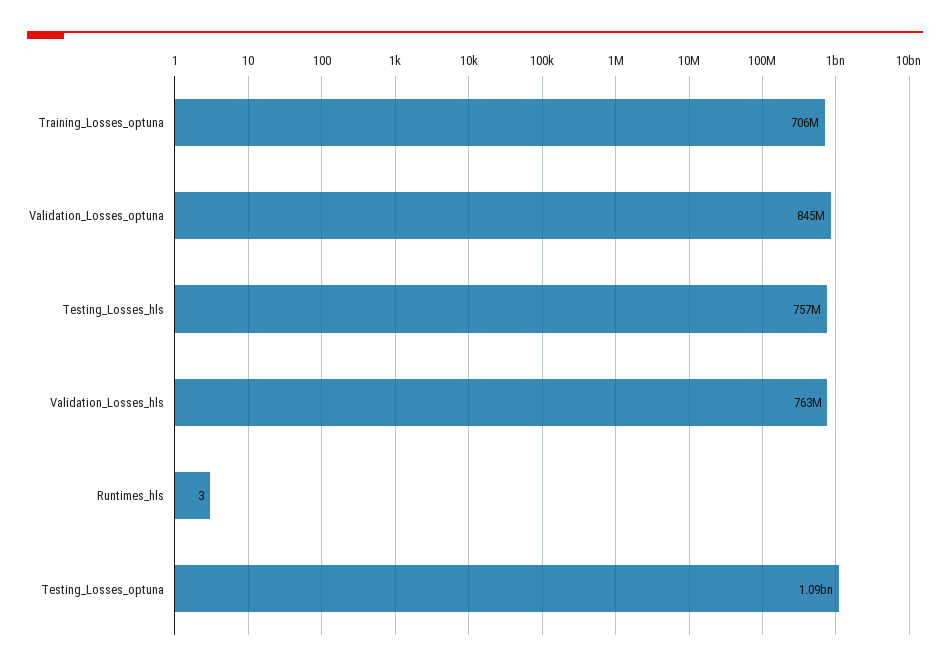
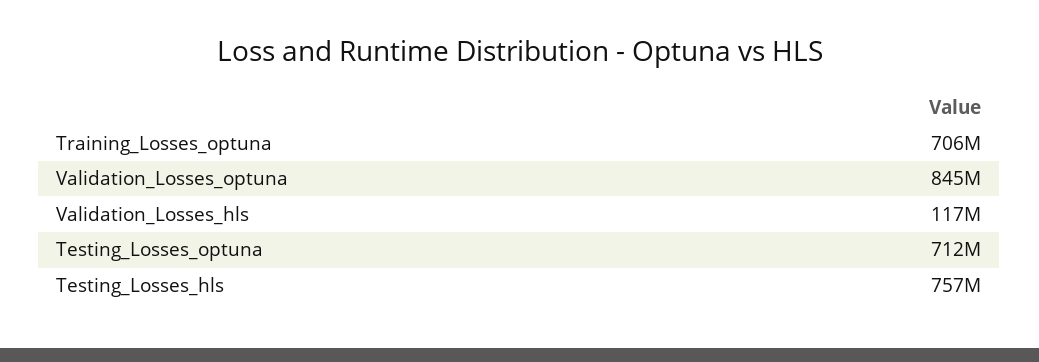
  {
    "Training_Losses_optuna": 706000000,
    "Validation_Losses_optuna": 845000000,
    "Testing_Losses_hls": 757000000,
-   "Validation_Losses_hls": 763000000,
+   "Validation_Losses_hls": 117000000,
-   "Runtimes_hls": 3,
-   "Testing_Losses_optuna": 1090000000
+   "Testing_Losses_optuna": 712000000
  }

